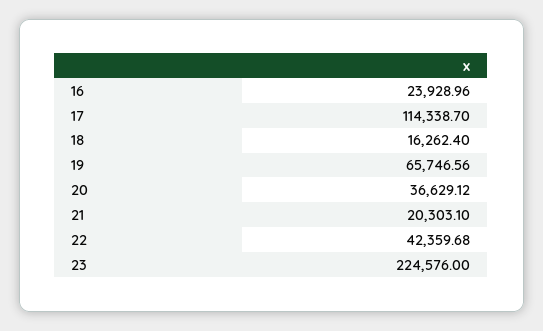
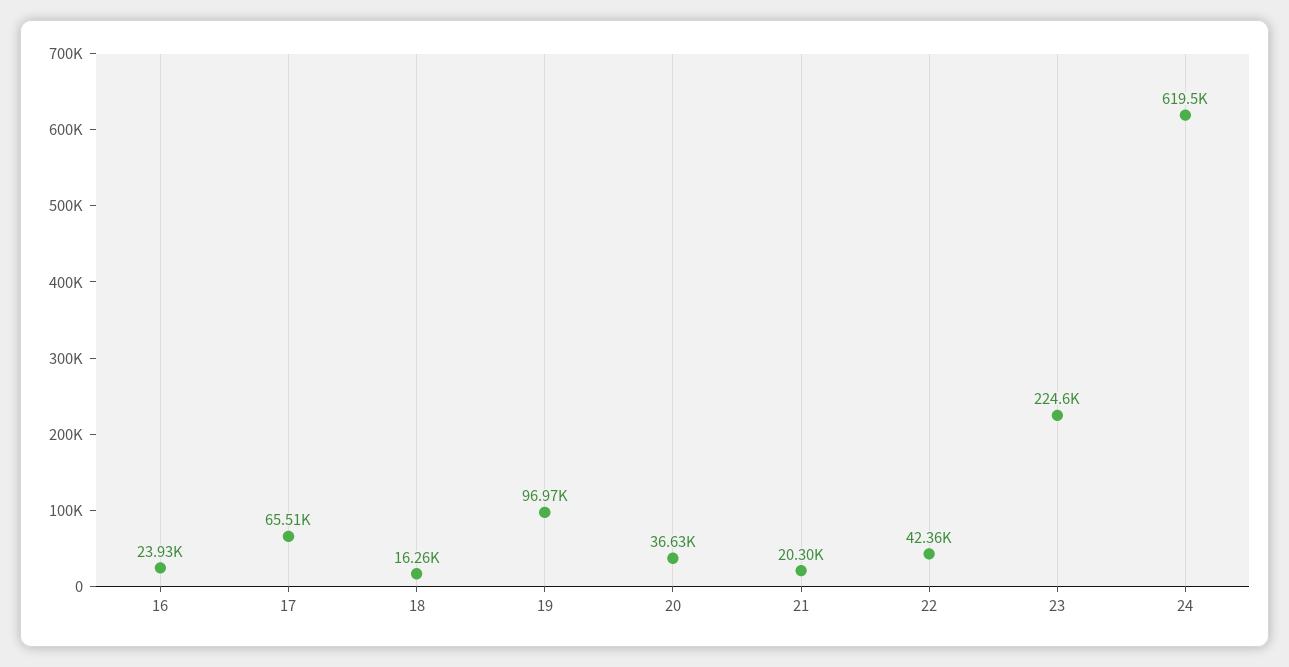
  {
    "16": 23928.96,
-   "17": 114338.7,
+   "17": 65510,
    "18": 16262.4,
-   "19": 65746.56,
+   "19": 96970,
    "20": 36629.12,
    "21": 20303.1,
    "22": 42359.68,
-   "23": 224576
+   "23": 224576,
+   "24": 619500
  }

